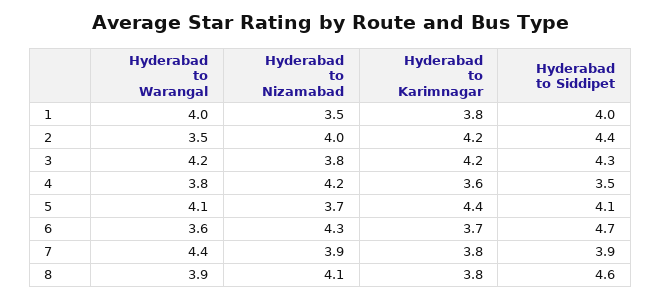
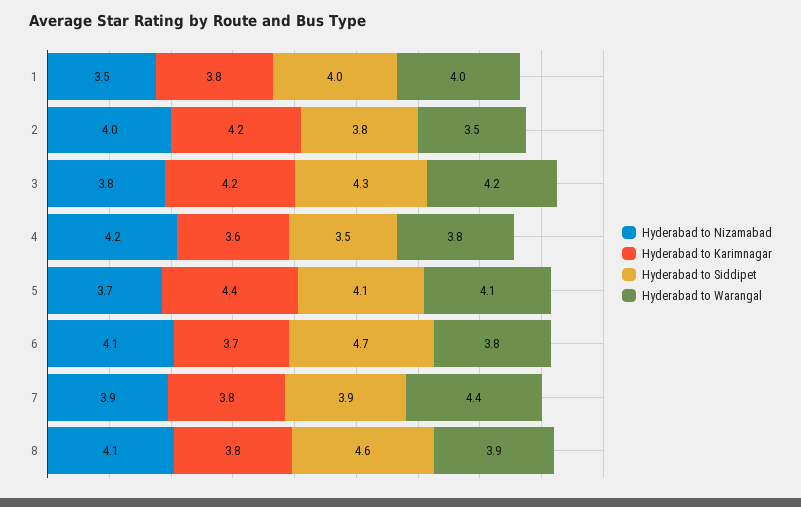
  {
    "Hyderabad to Warangal": {
      "1": 4,
      "2": 3.5,
      "3": 4.2,
      "4": 3.8,
      "5": 4.1,
-     "6": 3.6,
+     "6": 3.8,
      "7": 4.4,
      "8": 3.9
    },
    "Hyderabad to Nizamabad": {
      "1": 3.5,
      "2": 4,
      "3": 3.8,
      "4": 4.2,
      "5": 3.7,
-     "6": 4.3,
+     "6": 4.1,
      "7": 3.9,
      "8": 4.1
    },
    "Hyderabad to Karimnagar": {
      "1": 3.8,
      "2": 4.2,
      "3": 4.2,
      "4": 3.6,
      "5": 4.4,
      "6": 3.7,
      "7": 3.8,
      "8": 3.8
    },
    "Hyderabad to Siddipet": {
      "1": 4,
-     "2": 4.4,
+     "2": 3.8,
      "3": 4.3,
      "4": 3.5,
      "5": 4.1,
      "6": 4.7,
      "7": 3.9,
      "8": 4.6
    }
  }

